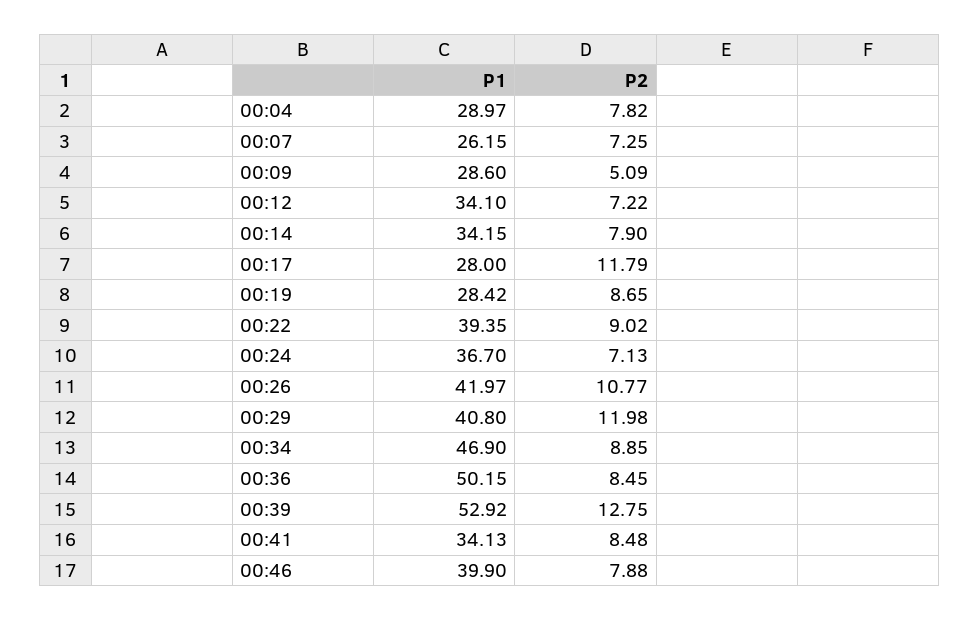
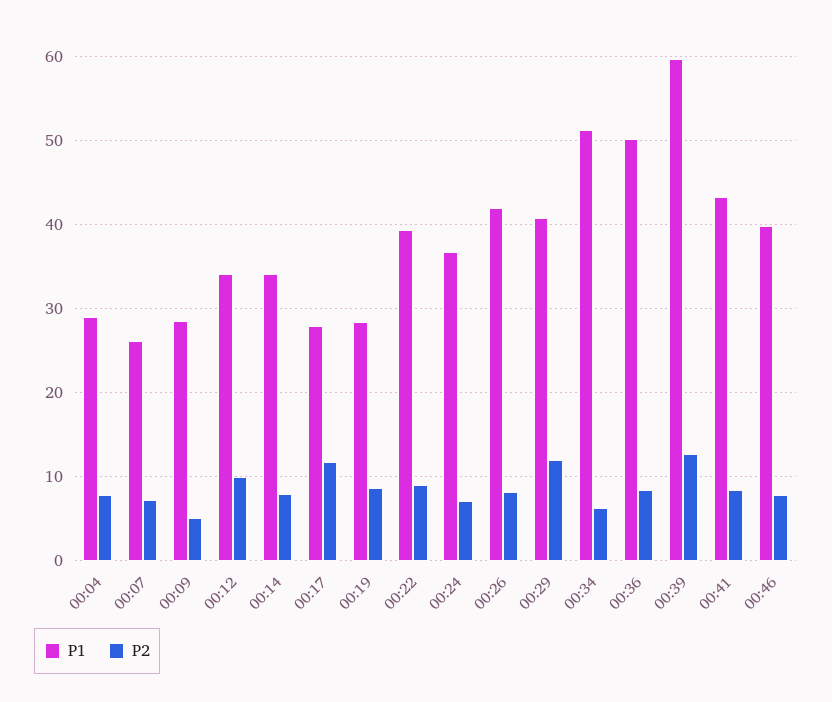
  {
    "P1": {
      "00:04": 28.97,
      "00:07": 26.15,
      "00:09": 28.6,
      "00:12": 34.1,
      "00:14": 34.15,
      "00:17": 28,
      "00:19": 28.42,
      "00:22": 39.35,
      "00:24": 36.7,
      "00:26": 41.97,
      "00:29": 40.8,
-     "00:34": 46.9,
+     "00:34": 51,
      "00:36": 50.15,
-     "00:39": 52.92,
+     "00:39": 60,
-     "00:41": 34.13,
+     "00:41": 43,
      "00:46": 39.9
    },
    "P2": {
      "00:04": 7.82,
      "00:07": 7.25,
      "00:09": 5.09,
-     "00:12": 7.22,
+     "00:12": 10,
      "00:14": 7.9,
      "00:17": 11.79,
      "00:19": 8.65,
      "00:22": 9.02,
      "00:24": 7.13,
-     "00:26": 10.77,
+     "00:26": 8,
      "00:29": 11.98,
-     "00:34": 8.85,
+     "00:34": 6,
      "00:36": 8.45,
      "00:39": 12.75,
      "00:41": 8.48,
      "00:46": 7.88
    }
  }

